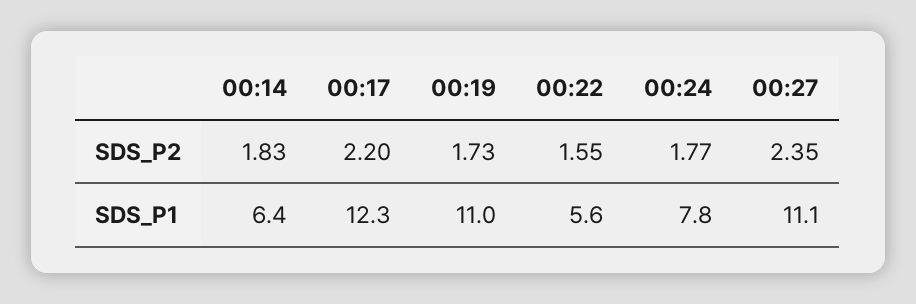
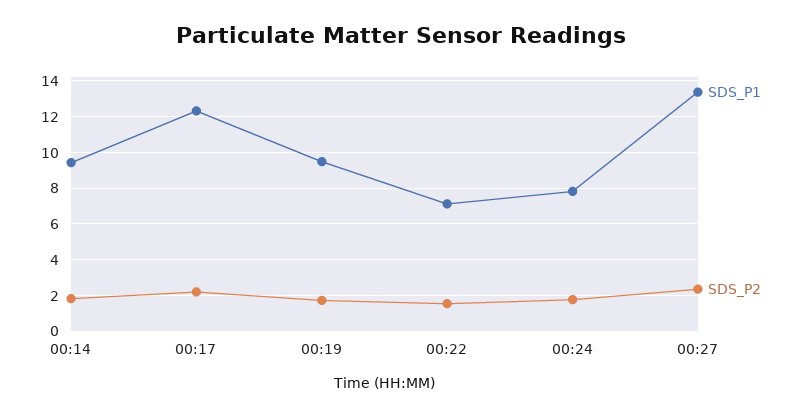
  {
    "SDS_P2": {
      "00:14": 1.83,
      "00:17": 2.2,
      "00:19": 1.73,
      "00:22": 1.55,
      "00:24": 1.77,
      "00:27": 2.35
    },
    "SDS_P1": {
-     "00:14": 6.4,
+     "00:14": 9.5,
      "00:17": 12.3,
-     "00:19": 11,
+     "00:19": 9.5,
-     "00:22": 5.6,
+     "00:22": 7,
      "00:24": 7.8,
-     "00:27": 11.1
+     "00:27": 13.5
    }
  }

